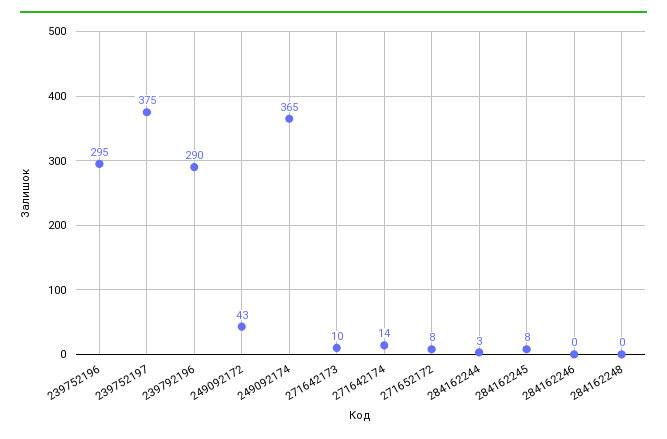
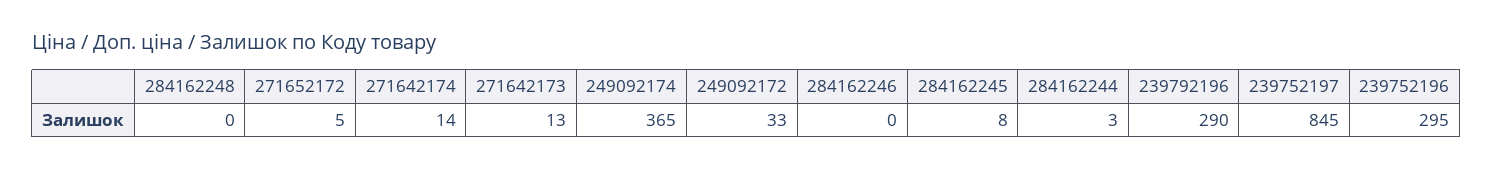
  {
    "239752196": 295,
-   "239752197": 375,
+   "239752197": 845,
    "239792196": 290,
-   "249092172": 43,
+   "249092172": 33,
    "249092174": 365,
-   "271642173": 10,
+   "271642173": 13,
    "271642174": 14,
-   "271652172": 8,
+   "271652172": 5,
    "284162244": 3,
    "284162245": 8,
    "284162246": 0,
    "284162248": 0
  }

